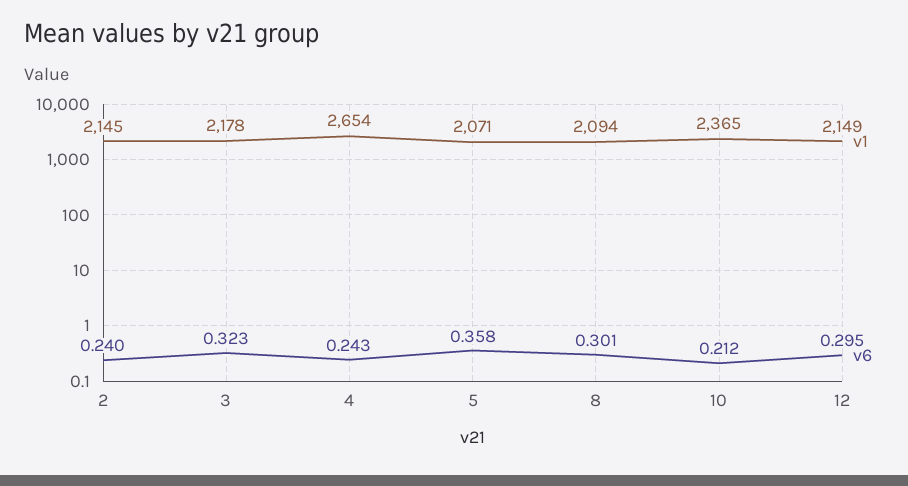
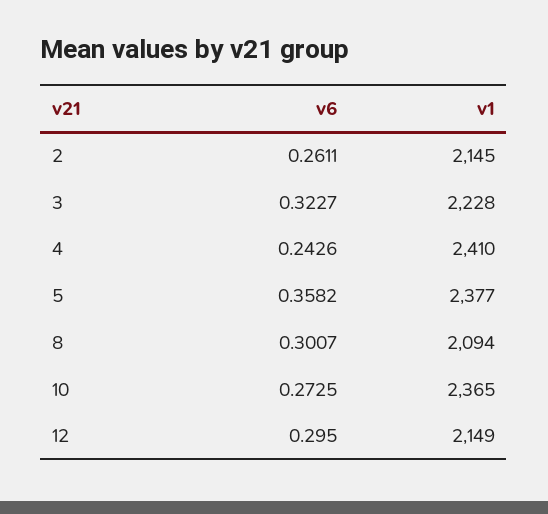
  {
    "v1": {
      "2": 2145,
-     "3": 2178,
+     "3": 2228,
-     "4": 2654,
+     "4": 2410,
-     "5": 2071,
+     "5": 2377,
      "8": 2094,
      "10": 2365,
      "12": 2149
    },
    "v6": {
-     "2": 0.24,
+     "2": 0.2611,
      "3": 0.3227,
      "4": 0.2426,
      "5": 0.3582,
      "8": 0.3007,
-     "10": 0.212,
+     "10": 0.2725,
      "12": 0.295
    }
  }

